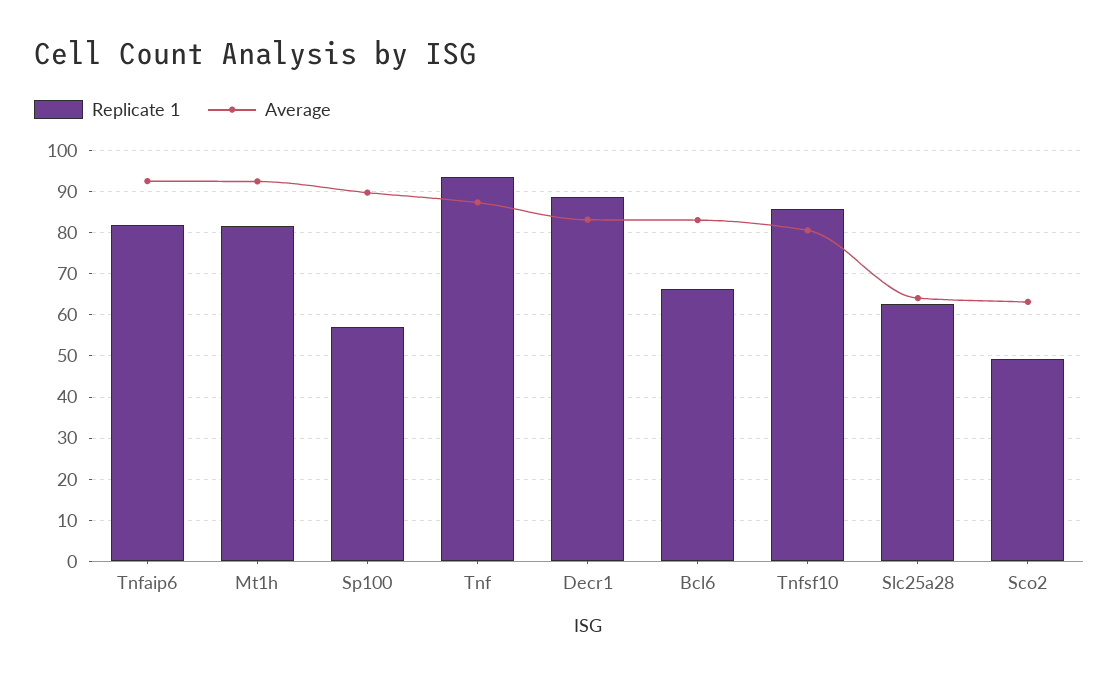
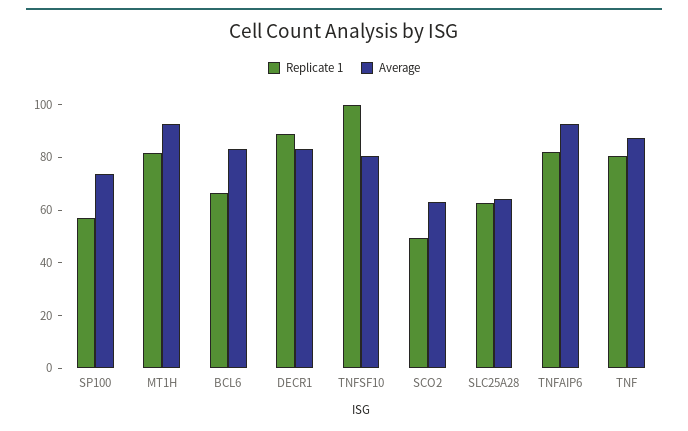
  {
    "Replicate 1": {
      "Tnfaip6": 82,
      "Mt1h": 82,
      "Sp100": 56,
-     "Tnf": 94,
+     "Tnf": 80,
      "Decr1": 88,
      "Bcl6": 66,
-     "Tnfsf10": 86,
+     "Tnfsf10": 100,
      "Slc25a28": 62,
      "Sco2": 50
    },
    "Average": {
      "Tnfaip6": 92,
      "Mt1h": 92,
-     "Sp100": 90,
+     "Sp100": 75,
      "Tnf": 88,
      "Decr1": 84,
      "Bcl6": 84,
      "Tnfsf10": 80,
      "Slc25a28": 64,
      "Sco2": 64
    }
  }

